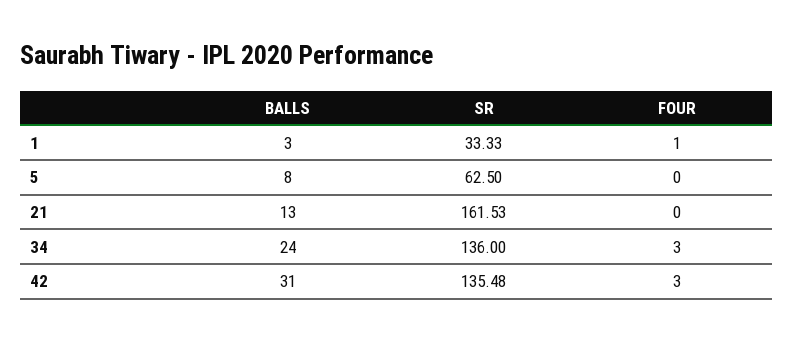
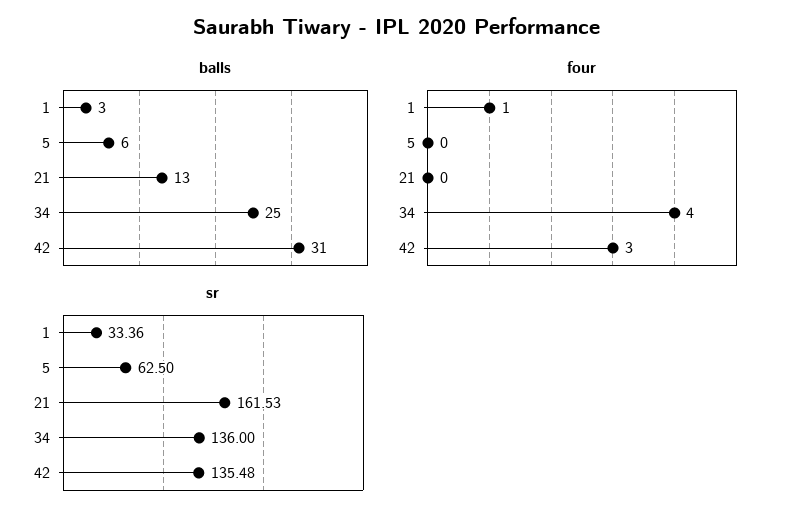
  {
    "BALLS": {
      "1": 3,
-     "5": 8,
+     "5": 6,
      "21": 13,
-     "34": 24,
+     "34": 25,
      "42": 31
    },
    "SR": {
-     "1": 33.33,
+     "1": 33.36,
      "5": 62.5,
      "21": 161.53,
      "34": 136,
      "42": 135.48
    },
    "FOUR": {
      "1": 1,
      "5": 0,
      "21": 0,
-     "34": 3,
+     "34": 4,
      "42": 3
    }
  }

